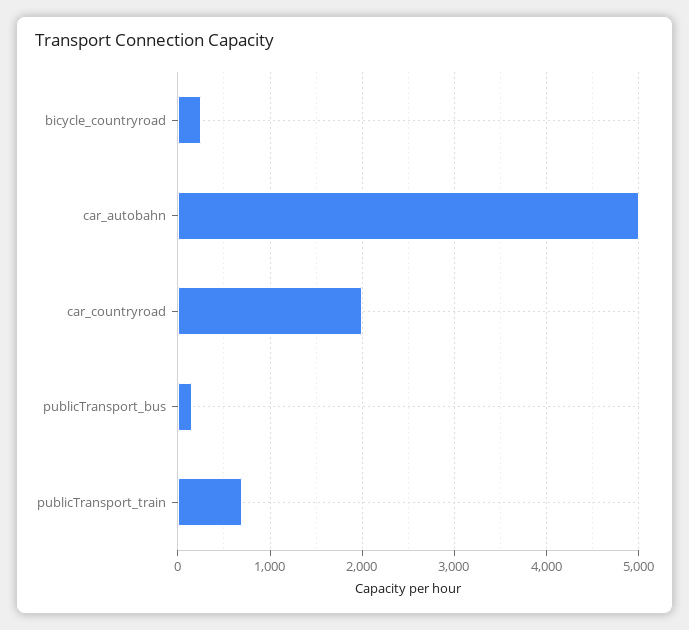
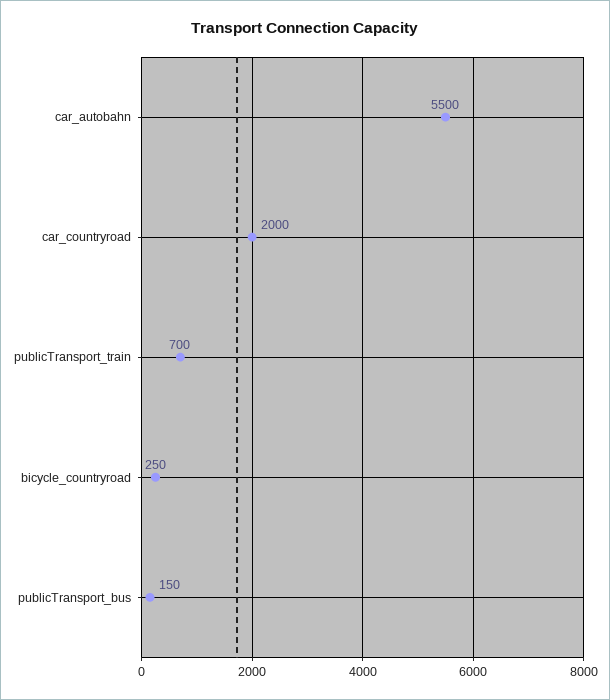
  {
    "bicycle_countryroad": 250,
-   "car_autobahn": 5000,
+   "car_autobahn": 5500,
    "car_countryroad": 2000,
    "publicTransport_bus": 150,
    "publicTransport_train": 700
  }

